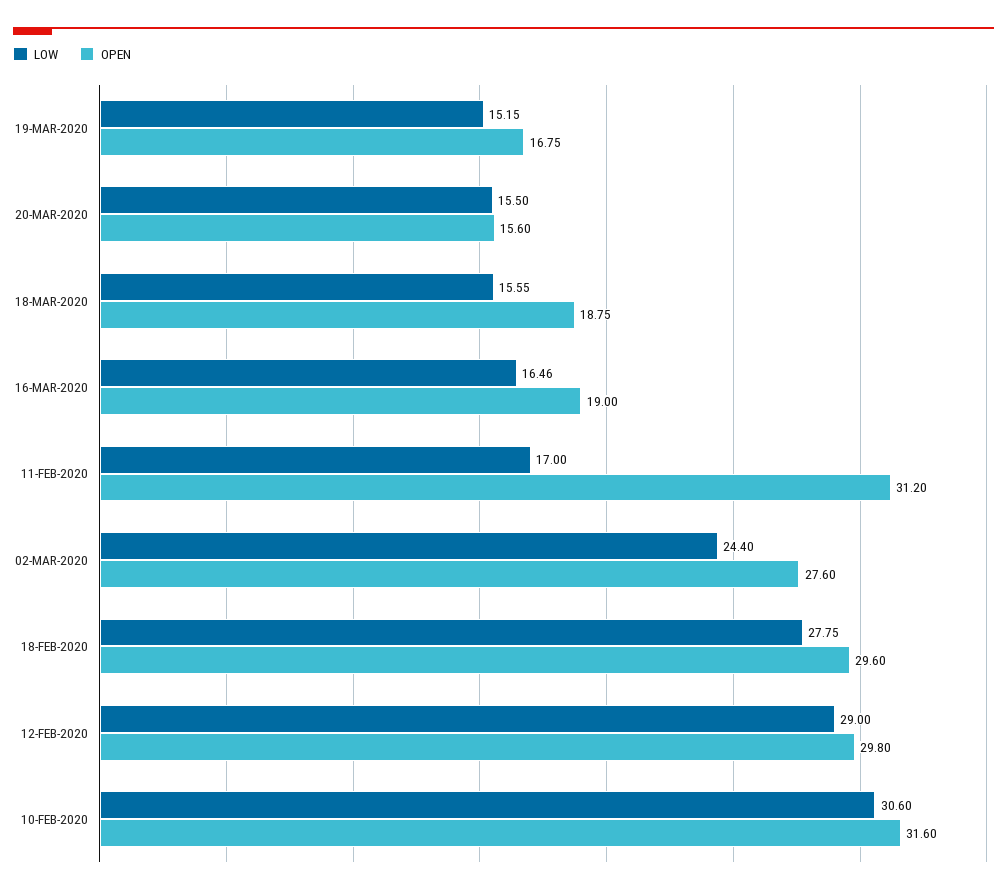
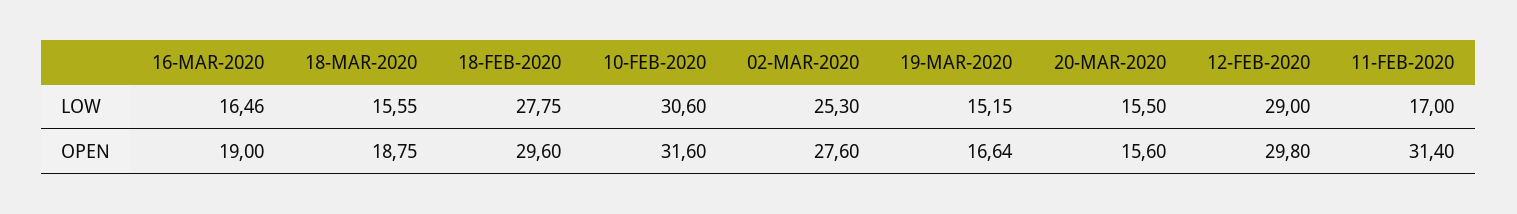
  {
    "LOW": {
      "19-MAR-2020": 15.15,
      "20-MAR-2020": 15.5,
      "18-MAR-2020": 15.55,
      "16-MAR-2020": 16.46,
      "11-FEB-2020": 17,
-     "02-MAR-2020": 24.4,
+     "02-MAR-2020": 25.3,
      "18-FEB-2020": 27.75,
      "12-FEB-2020": 29,
      "10-FEB-2020": 30.6
    },
    "OPEN": {
-     "19-MAR-2020": 16.75,
+     "19-MAR-2020": 16.64,
      "20-MAR-2020": 15.6,
      "18-MAR-2020": 18.75,
      "16-MAR-2020": 19,
-     "11-FEB-2020": 31.2,
+     "11-FEB-2020": 31.4,
      "02-MAR-2020": 27.6,
      "18-FEB-2020": 29.6,
      "12-FEB-2020": 29.8,
      "10-FEB-2020": 31.6
    }
  }

